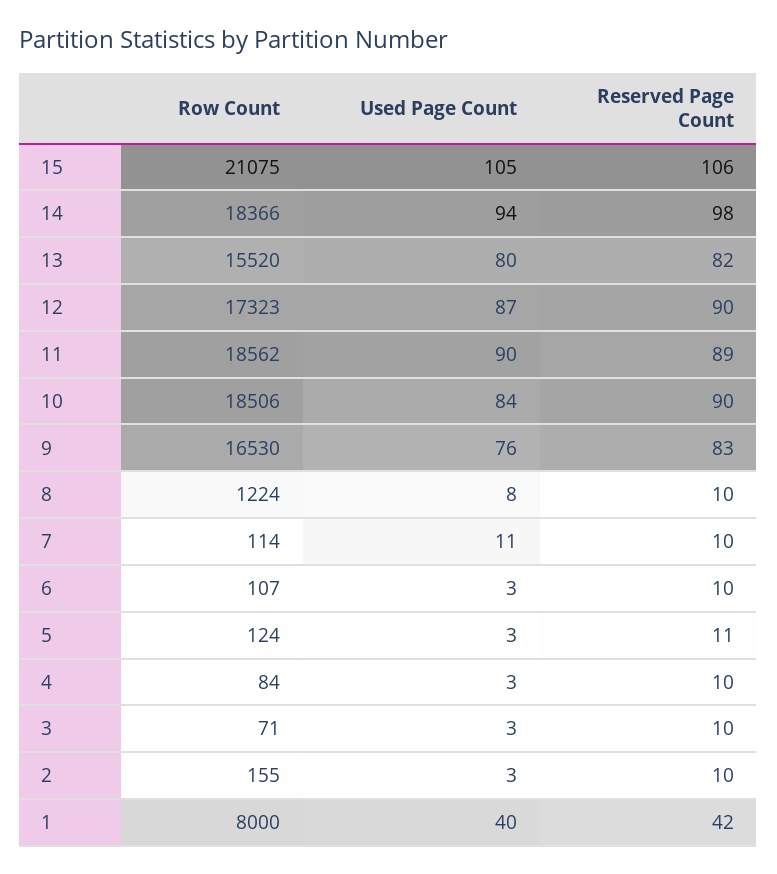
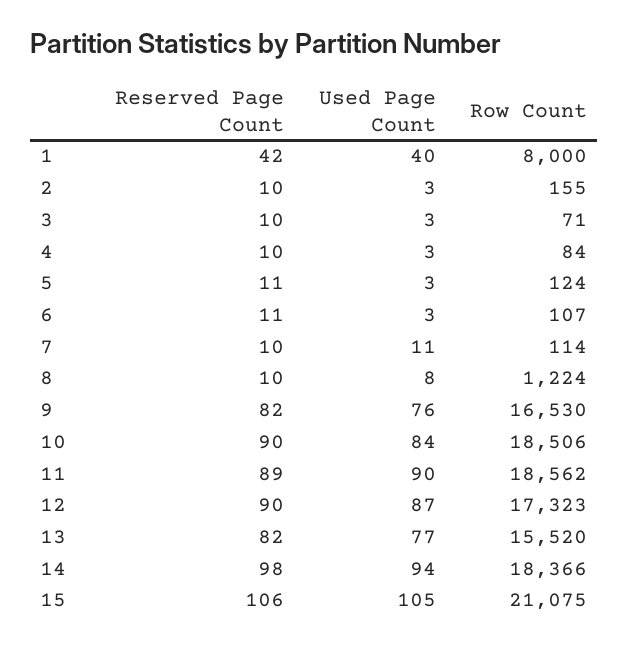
  {
    "Row Count": {
      "15": 21075,
      "14": 18366,
      "13": 15520,
      "12": 17323,
      "11": 18562,
      "10": 18506,
      "9": 16530,
      "8": 1224,
      "7": 114,
      "6": 107,
      "5": 124,
      "4": 84,
      "3": 71,
      "2": 155,
      "1": 8000
    },
    "Used Page Count": {
      "15": 105,
      "14": 94,
-     "13": 80,
+     "13": 77,
      "12": 87,
      "11": 90,
      "10": 84,
      "9": 76,
      "8": 8,
      "7": 11,
      "6": 3,
      "5": 3,
      "4": 3,
      "3": 3,
      "2": 3,
      "1": 40
    },
    "Reserved Page Count": {
      "15": 106,
      "14": 98,
      "13": 82,
      "12": 90,
      "11": 89,
      "10": 90,
-     "9": 83,
+     "9": 82,
      "8": 10,
      "7": 10,
-     "6": 10,
+     "6": 11,
      "5": 11,
      "4": 10,
      "3": 10,
      "2": 10,
      "1": 42
    }
  }

